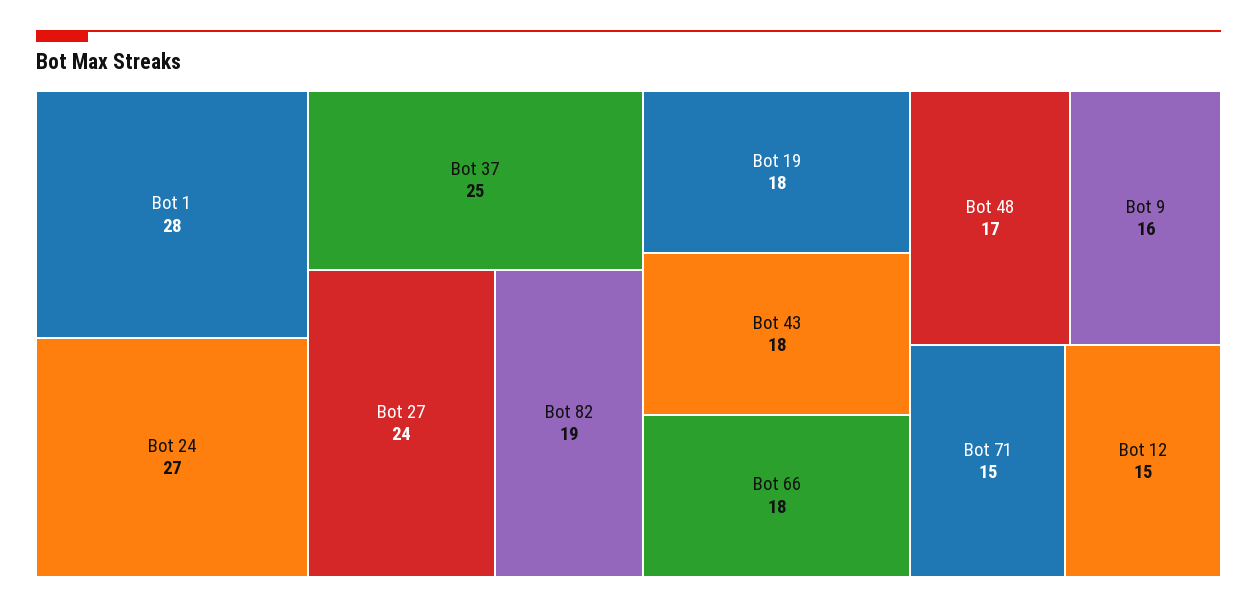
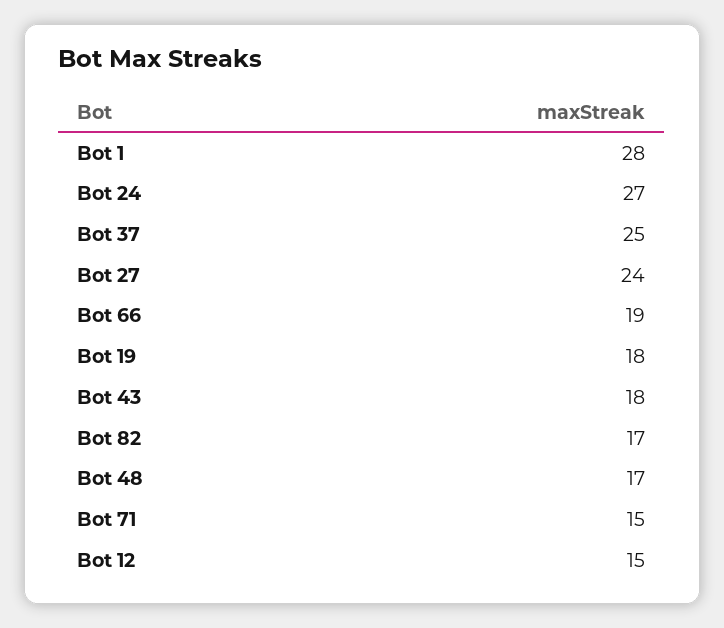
  {
    "Bot 1": 28,
    "Bot 24": 27,
    "Bot 37": 25,
    "Bot 27": 24,
-   "Bot 82": 19,
+   "Bot 82": 17,
    "Bot 19": 18,
    "Bot 43": 18,
-   "Bot 66": 18,
+   "Bot 66": 19,
    "Bot 48": 17,
-   "Bot 9": 16,
    "Bot 71": 15,
    "Bot 12": 15
  }

